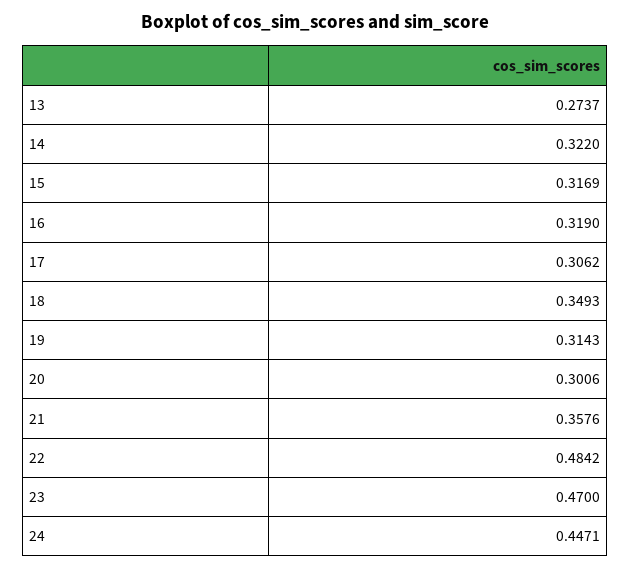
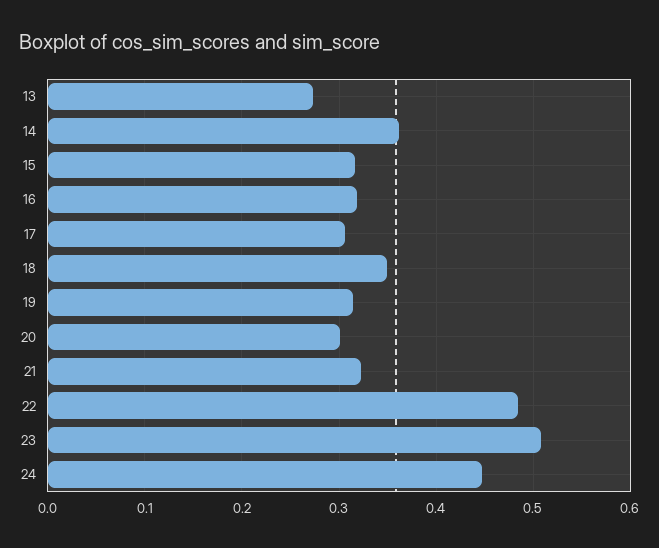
  {
    "13": 0.2737,
-   "14": 0.322,
+   "14": 0.36,
    "15": 0.3169,
    "16": 0.319,
    "17": 0.3062,
    "18": 0.3493,
    "19": 0.3143,
    "20": 0.3006,
-   "21": 0.3576,
+   "21": 0.32,
    "22": 0.4842,
-   "23": 0.47,
+   "23": 0.51,
    "24": 0.4471
  }

